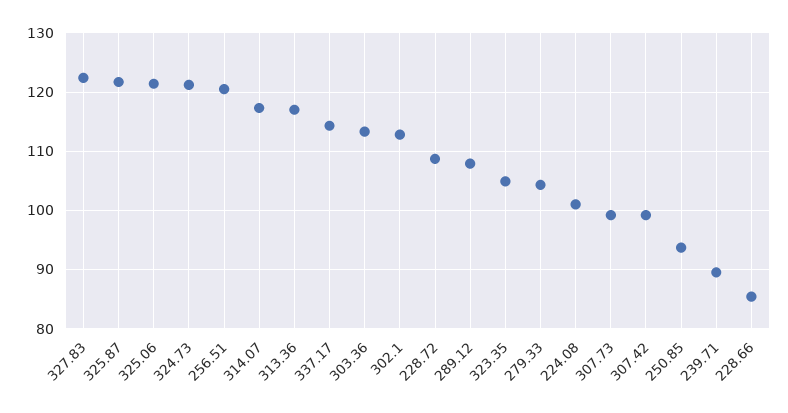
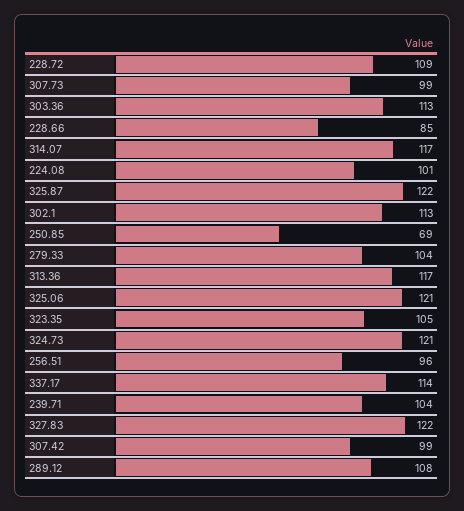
  {
    "327.83": 122,
    "325.87": 122,
    "325.06": 121,
    "324.73": 121,
-   "256.51": 120,
+   "256.51": 96,
    "314.07": 117,
    "313.36": 117,
    "337.17": 114,
    "303.36": 113,
    "302.1": 113,
    "228.72": 109,
    "289.12": 108,
    "323.35": 105,
    "279.33": 104,
    "224.08": 101,
    "307.73": 99,
    "307.42": 99,
-   "250.85": 94,
+   "250.85": 69,
-   "239.71": 90,
+   "239.71": 104,
    "228.66": 85
  }

